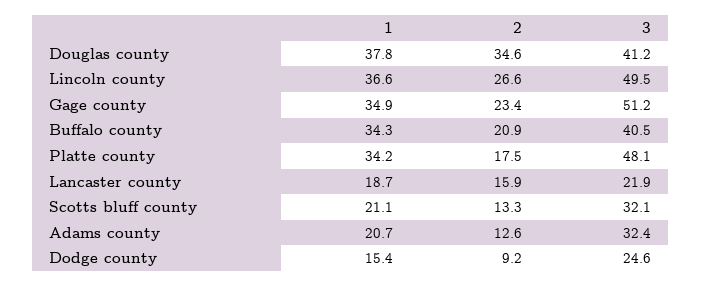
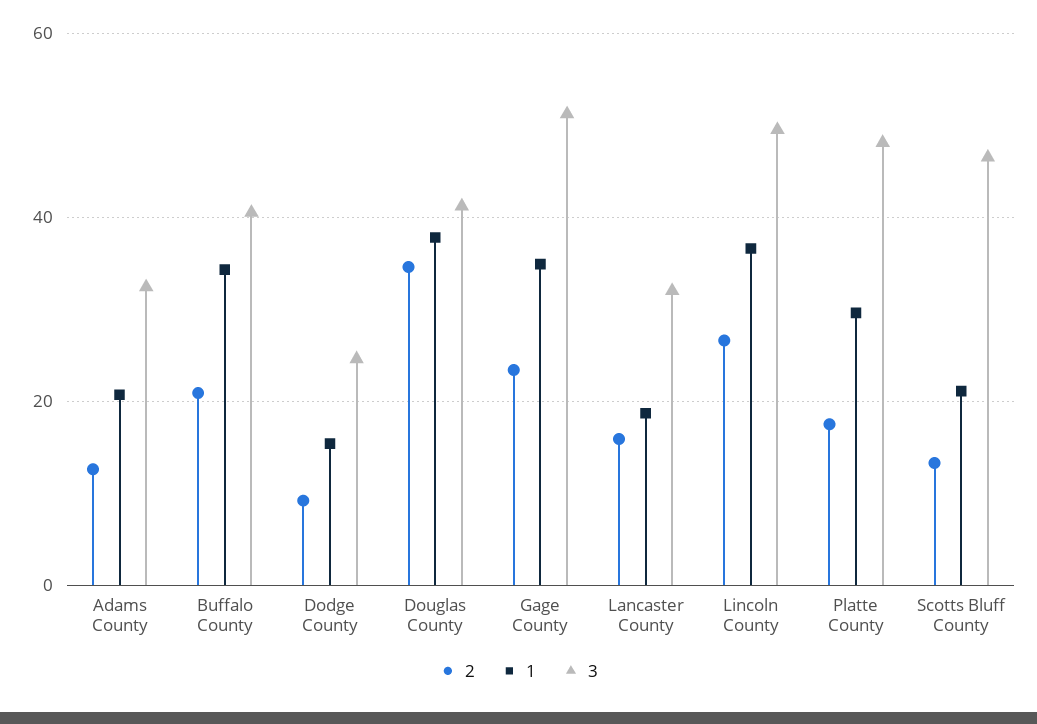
  {
    "1": {
      "Douglas county": 37.8,
      "Lincoln county": 36.6,
      "Gage county": 34.9,
      "Buffalo county": 34.3,
-     "Platte county": 34.2,
+     "Platte county": 30,
      "Lancaster county": 18.7,
      "Scotts bluff county": 21.1,
      "Adams county": 20.7,
      "Dodge county": 15.4
    },
    "2": {
      "Douglas county": 34.6,
      "Lincoln county": 26.6,
      "Gage county": 23.4,
      "Buffalo county": 20.9,
      "Platte county": 17.5,
      "Lancaster county": 15.9,
      "Scotts bluff county": 13.3,
      "Adams county": 12.6,
      "Dodge county": 9.2
    },
    "3": {
      "Douglas county": 41.2,
      "Lincoln county": 49.5,
      "Gage county": 51.2,
      "Buffalo county": 40.5,
      "Platte county": 48.1,
-     "Lancaster county": 21.9,
+     "Lancaster county": 32,
-     "Scotts bluff county": 32.1,
+     "Scotts bluff county": 46,
      "Adams county": 32.4,
      "Dodge county": 24.6
    }
  }

